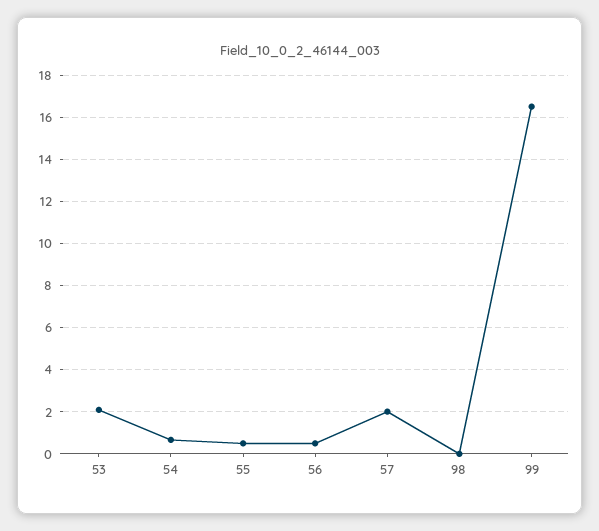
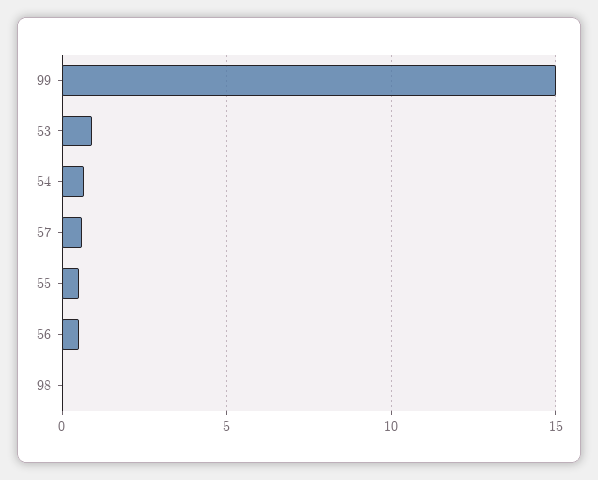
  {
-   "53": 2,
+   "53": 1,
    "54": 0.5,
    "55": 0.5,
    "56": 0.5,
-   "57": 2,
+   "57": 0.5,
    "98": 0,
-   "99": 16.5
+   "99": 15
  }

